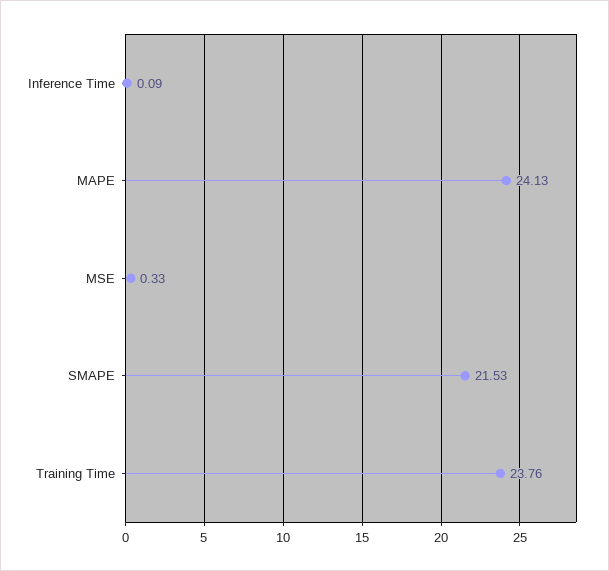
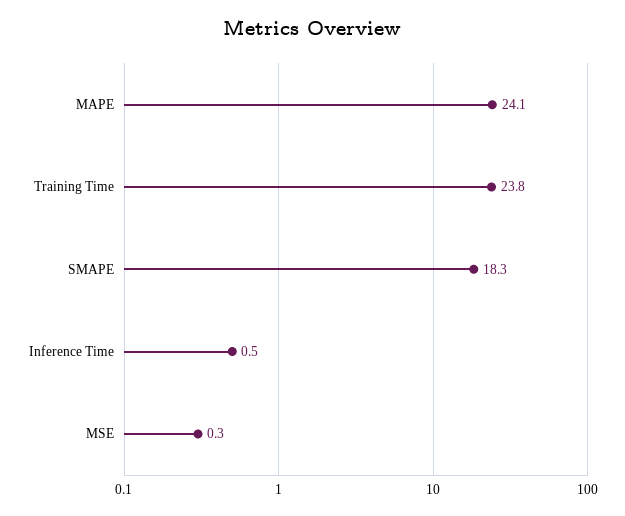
  {
-   "Inference Time": 0.09,
+   "Inference Time": 0.5,
    "MAPE": 24.13,
    "MSE": 0.33,
-   "SMAPE": 21.53,
+   "SMAPE": 18.3,
    "Training Time": 23.76
  }

